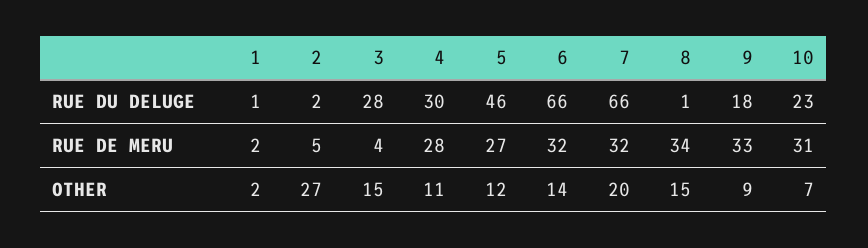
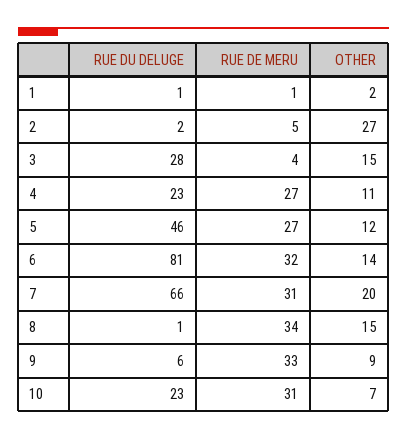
  {
    "1": {
      "RUE DU DELUGE": 1,
-     "RUE DE MERU": 2,
+     "RUE DE MERU": 1,
      "OTHER": 2
    },
    "2": {
      "RUE DU DELUGE": 2,
      "RUE DE MERU": 5,
      "OTHER": 27
    },
    "3": {
      "RUE DU DELUGE": 28,
      "RUE DE MERU": 4,
      "OTHER": 15
    },
    "4": {
-     "RUE DU DELUGE": 30,
+     "RUE DU DELUGE": 23,
-     "RUE DE MERU": 28,
+     "RUE DE MERU": 27,
      "OTHER": 11
    },
    "5": {
      "RUE DU DELUGE": 46,
      "RUE DE MERU": 27,
      "OTHER": 12
    },
    "6": {
-     "RUE DU DELUGE": 66,
+     "RUE DU DELUGE": 81,
      "RUE DE MERU": 32,
      "OTHER": 14
    },
    "7": {
      "RUE DU DELUGE": 66,
-     "RUE DE MERU": 32,
+     "RUE DE MERU": 31,
      "OTHER": 20
    },
    "8": {
      "RUE DU DELUGE": 1,
      "RUE DE MERU": 34,
      "OTHER": 15
    },
    "9": {
-     "RUE DU DELUGE": 18,
+     "RUE DU DELUGE": 6,
      "RUE DE MERU": 33,
      "OTHER": 9
    },
    "10": {
      "RUE DU DELUGE": 23,
      "RUE DE MERU": 31,
      "OTHER": 7
    }
  }

